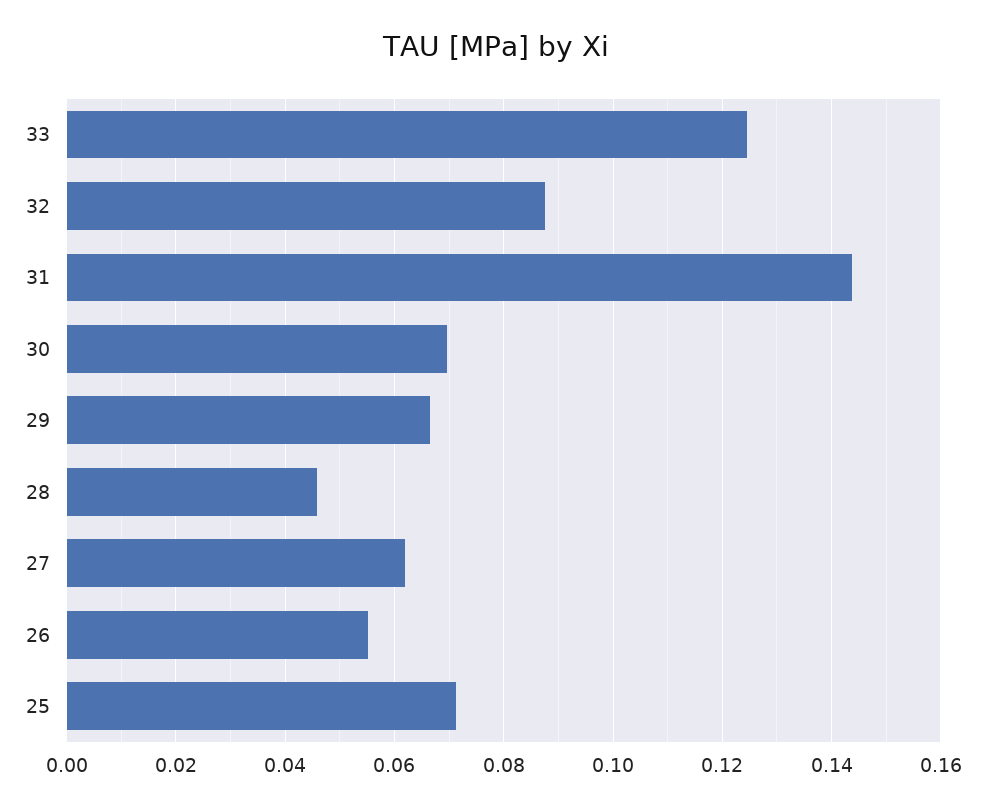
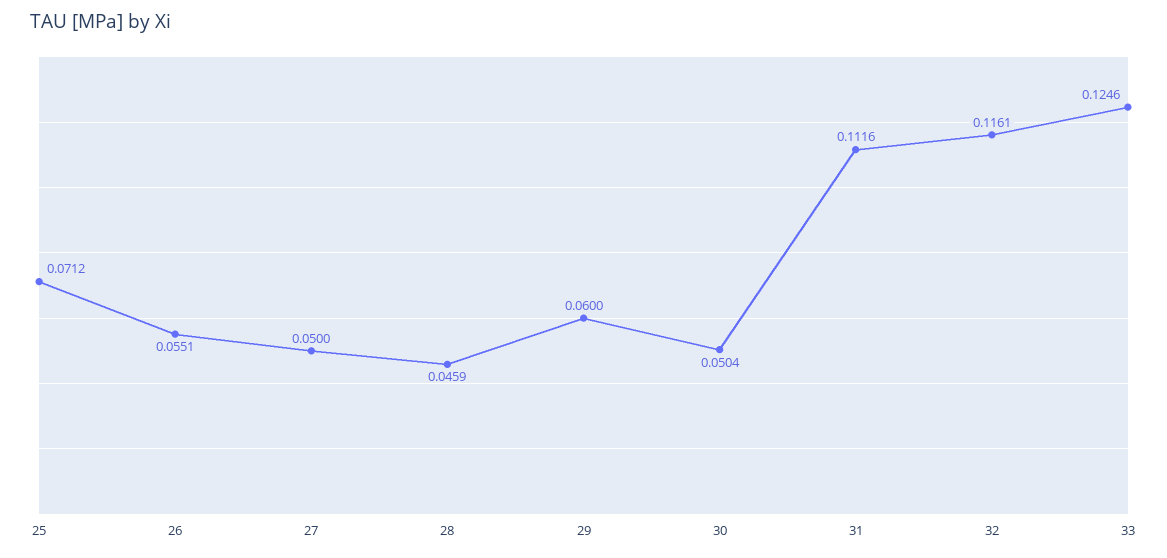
  {
    "33": 0.1246,
-   "32": 0.088,
+   "32": 0.1161,
-   "31": 0.144,
+   "31": 0.1116,
-   "30": 0.07,
+   "30": 0.0504,
-   "29": 0.066,
+   "29": 0.06,
    "28": 0.0459,
-   "27": 0.062,
+   "27": 0.05,
    "26": 0.0551,
    "25": 0.0712
  }

